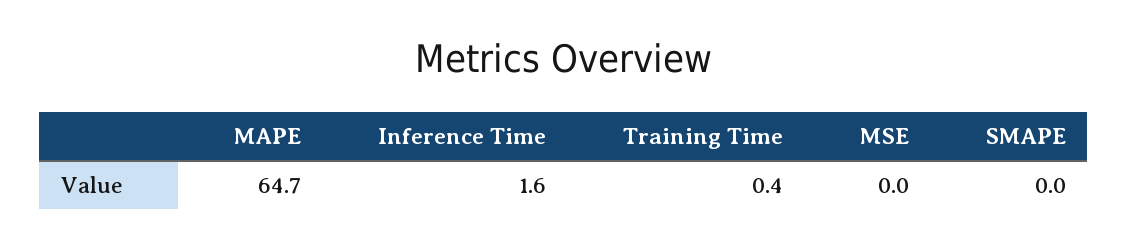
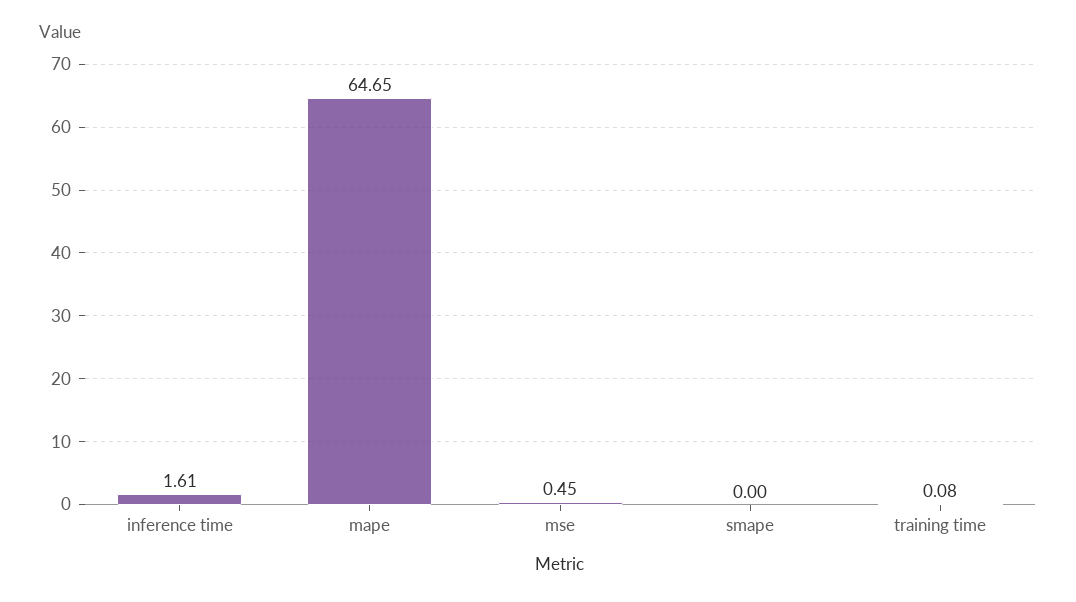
  {
    "MAPE": 64.65,
    "Inference Time": 1.61,
-   "Training Time": 0.4,
+   "Training Time": 0.08,
-   "MSE": 0,
+   "MSE": 0.45,
    "SMAPE": 0
  }

